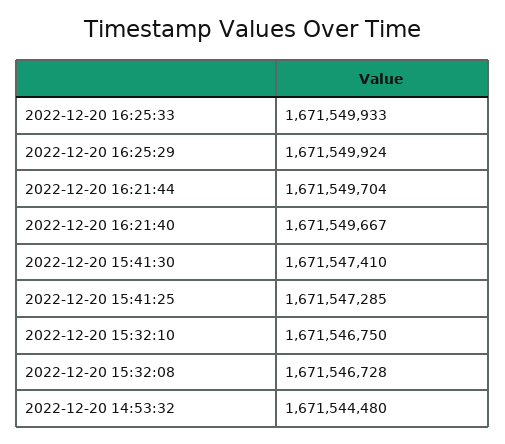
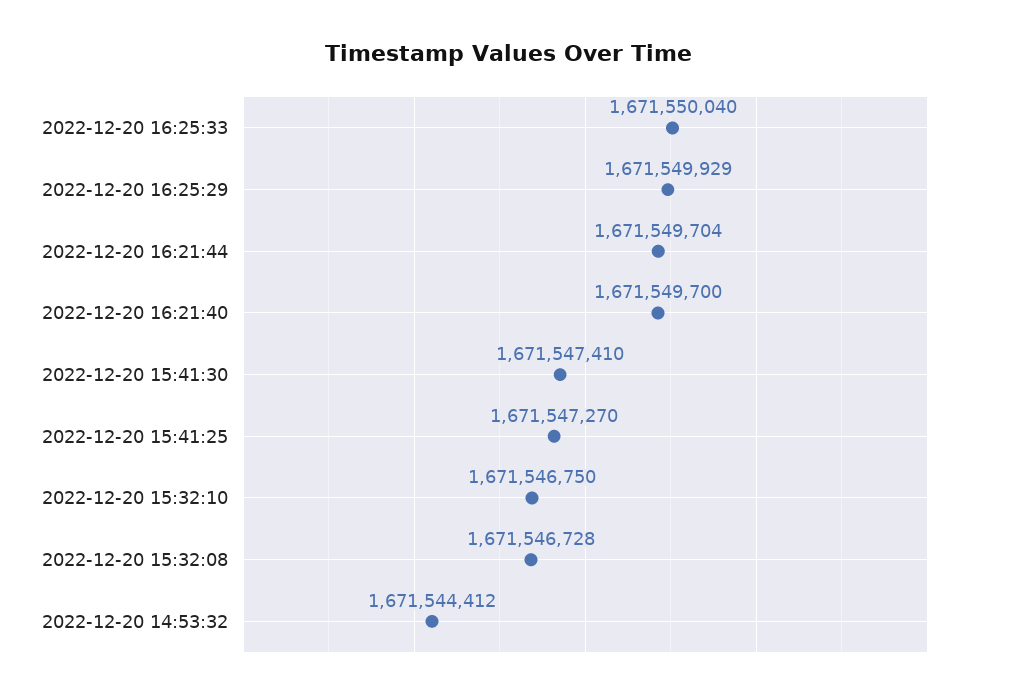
  {
-   "2022-12-20 16:25:33": 1671549933,
+   "2022-12-20 16:25:33": 1671550040,
-   "2022-12-20 16:25:29": 1671549924,
+   "2022-12-20 16:25:29": 1671549929,
    "2022-12-20 16:21:44": 1671549704,
-   "2022-12-20 16:21:40": 1671549667,
+   "2022-12-20 16:21:40": 1671549700,
    "2022-12-20 15:41:30": 1671547410,
-   "2022-12-20 15:41:25": 1671547285,
+   "2022-12-20 15:41:25": 1671547270,
    "2022-12-20 15:32:10": 1671546750,
    "2022-12-20 15:32:08": 1671546728,
-   "2022-12-20 14:53:32": 1671544480
+   "2022-12-20 14:53:32": 1671544412
  }

